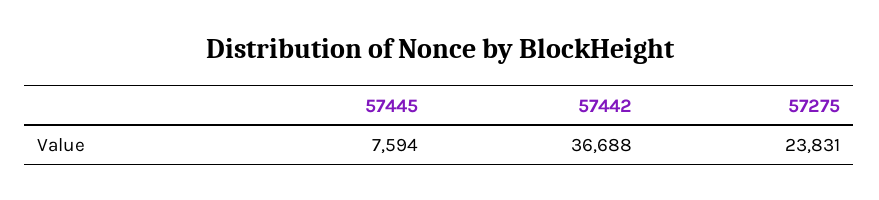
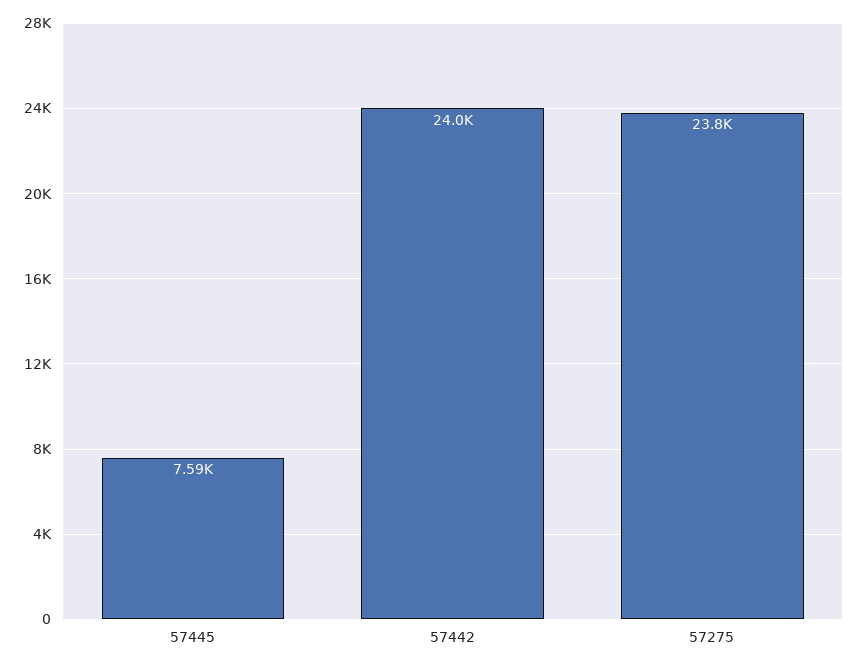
  {
    "57445": 7594,
-   "57442": 36688,
+   "57442": 24000,
    "57275": 23831
  }

